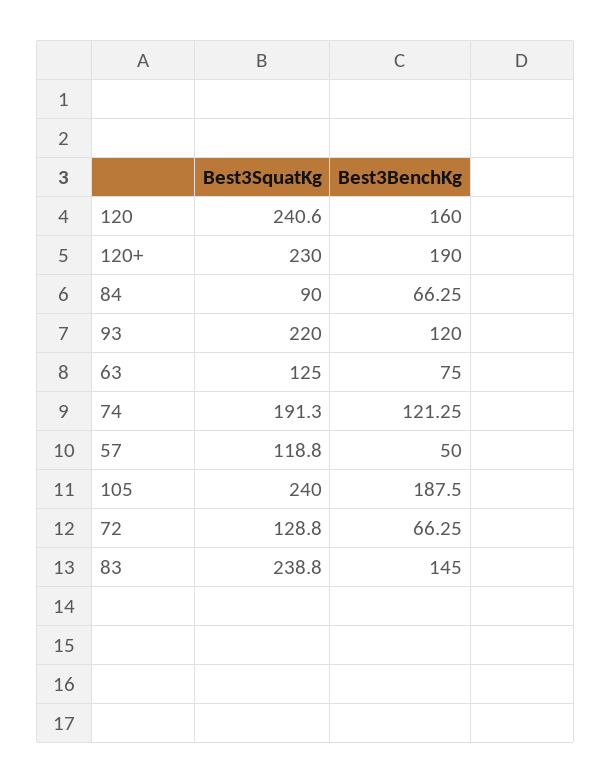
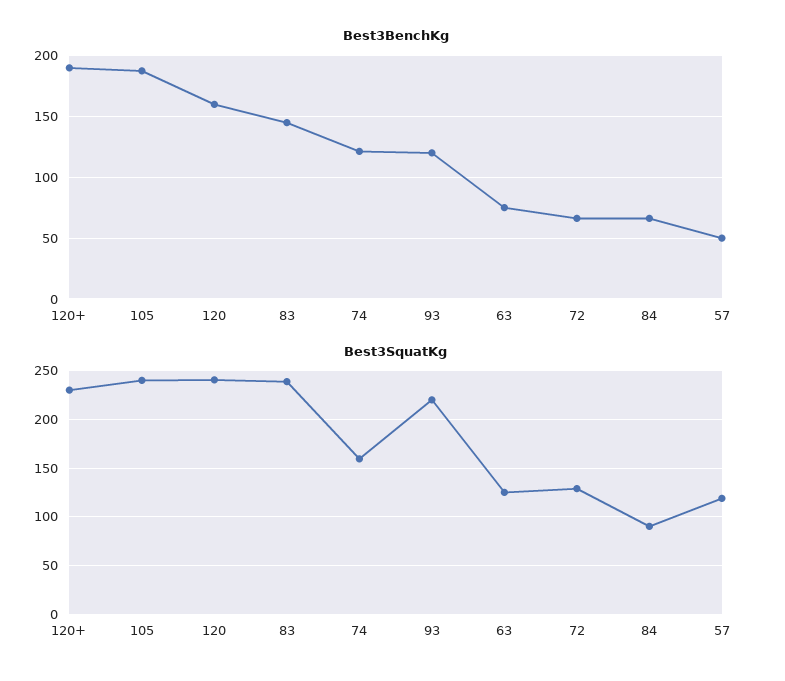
  {
    "Best3SquatKg": {
      "120": 240.6,
      "120+": 230,
      "84": 90,
      "93": 220,
      "63": 125,
-     "74": 191.3,
+     "74": 160,
      "57": 118.8,
      "105": 240,
      "72": 128.8,
      "83": 238.8
    },
    "Best3BenchKg": {
      "120": 160,
      "120+": 190,
      "84": 66.25,
      "93": 120,
      "63": 75,
      "74": 121.25,
      "57": 50,
      "105": 187.5,
      "72": 66.25,
      "83": 145
    }
  }

